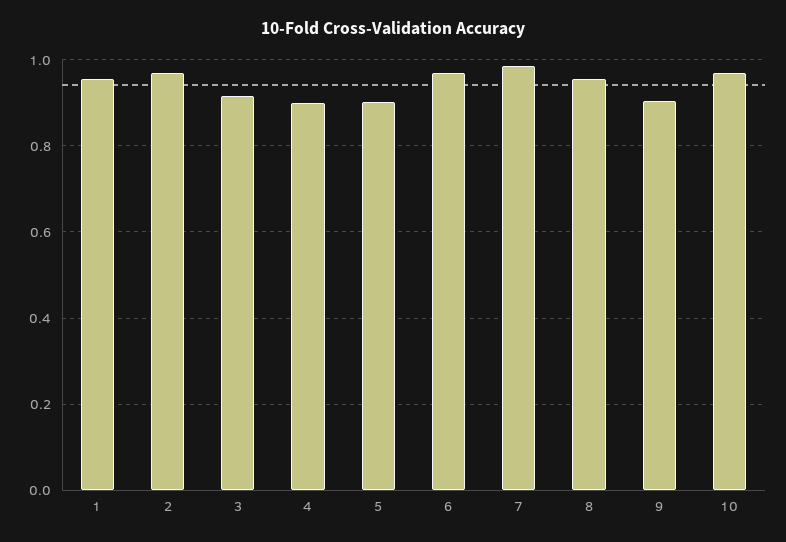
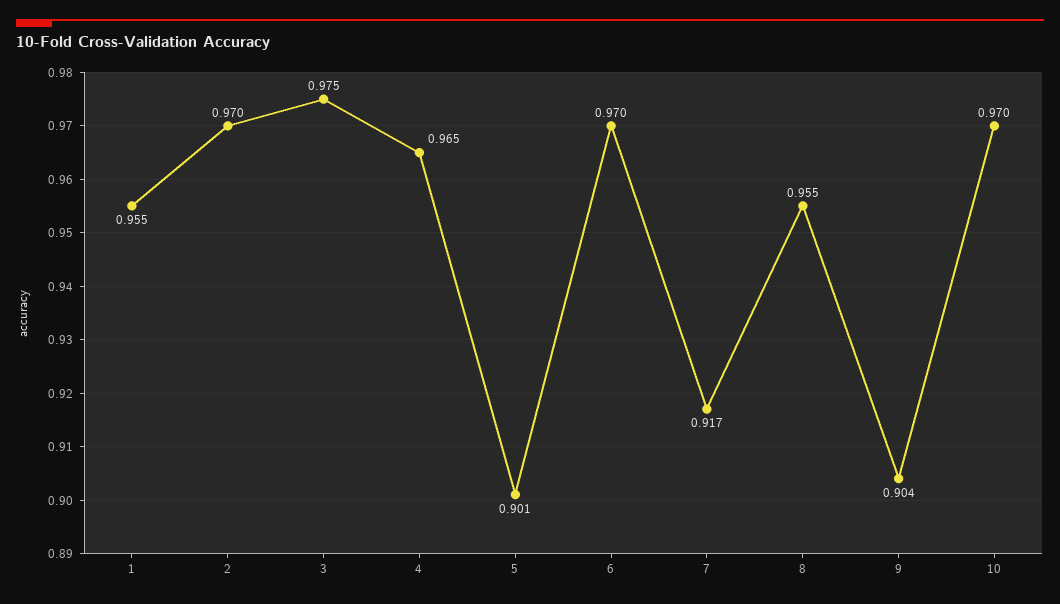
  {
    "1": 0.955,
    "2": 0.97,
-   "3": 0.92,
+   "3": 0.975,
-   "4": 0.9,
+   "4": 0.965,
    "5": 0.901,
    "6": 0.97,
-   "7": 0.98,
+   "7": 0.917,
    "8": 0.955,
    "9": 0.904,
    "10": 0.97
  }

